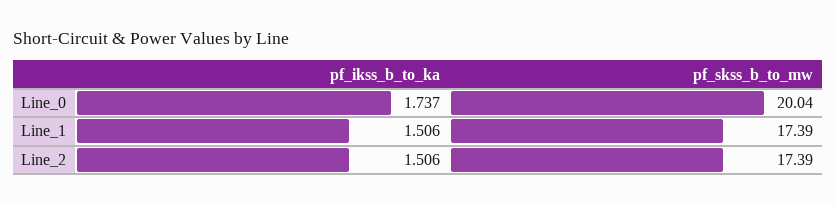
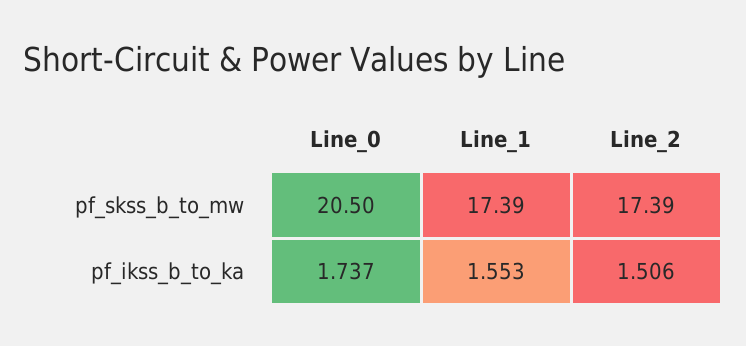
  {
    "pf_ikss_b_to_ka": {
      "Line_0": 1.737,
-     "Line_1": 1.506,
+     "Line_1": 1.553,
      "Line_2": 1.506
    },
    "pf_skss_b_to_mw": {
-     "Line_0": 20.04,
+     "Line_0": 20.5,
      "Line_1": 17.39,
      "Line_2": 17.39
    }
  }

